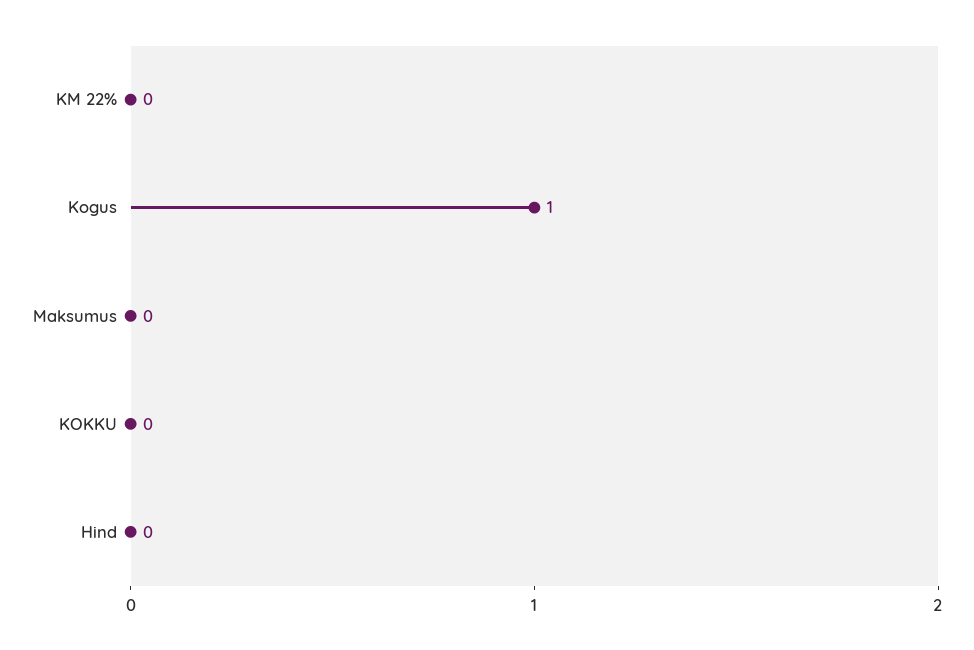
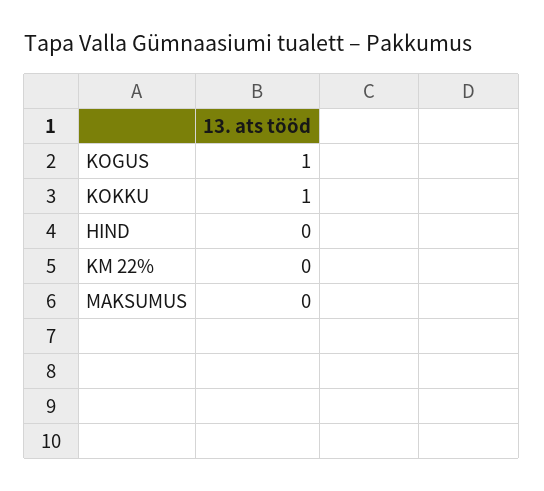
  {
    "KM 22%": 0,
    "Kogus": 1,
    "Maksumus": 0,
-   "KOKKU": 0,
+   "KOKKU": 1,
    "Hind": 0
  }

